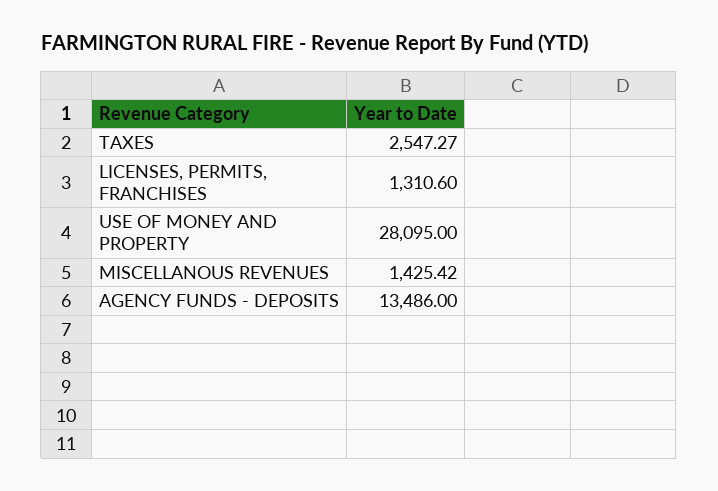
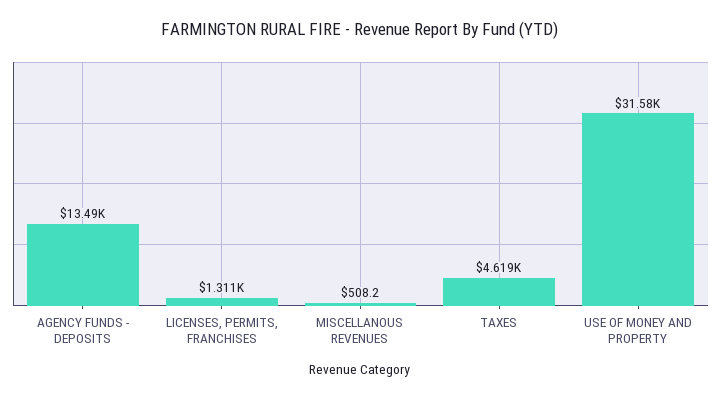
  {
-   "TAXES": 2547.27,
+   "TAXES": 4619,
    "LICENSES, PERMITS, FRANCHISES": 1310.6,
-   "USE OF MONEY AND PROPERTY": 28095,
+   "USE OF MONEY AND PROPERTY": 31580,
-   "MISCELLANOUS REVENUES": 1425.42,
+   "MISCELLANOUS REVENUES": 508.2,
    "AGENCY FUNDS - DEPOSITS": 13486
  }

